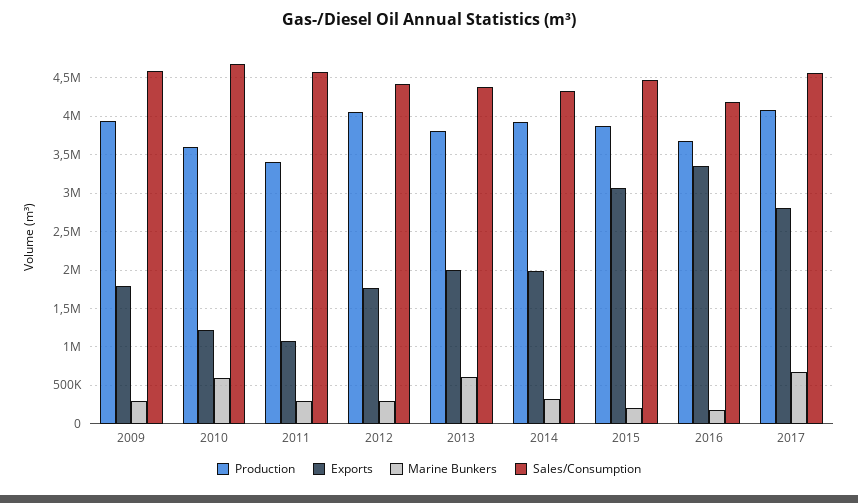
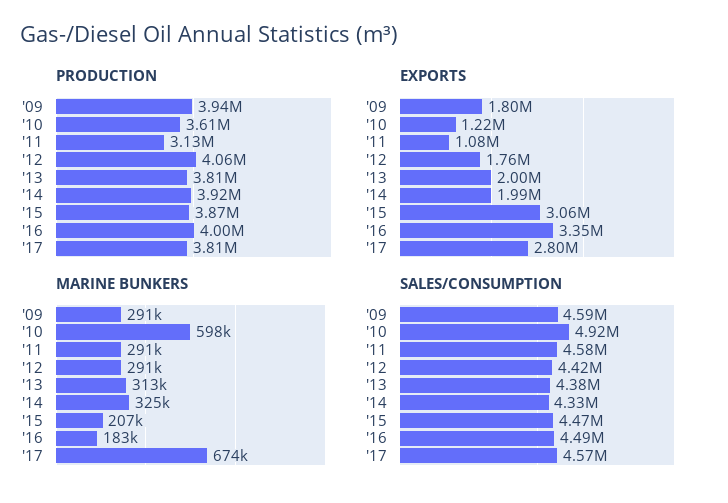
  {
    "Production": {
      "2009": 3940000,
      "2010": 3610000,
-     "2011": 3400000,
+     "2011": 3130000,
      "2012": 4060000,
      "2013": 3810000,
      "2014": 3920000,
      "2015": 3870000,
-     "2016": 3700000,
+     "2016": 4000000,
-     "2017": 4100000
+     "2017": 3810000
    },
    "Exports": {
      "2009": 1800000,
      "2010": 1220000,
      "2011": 1080000,
      "2012": 1760000,
      "2013": 2000000,
      "2014": 1990000,
      "2015": 3060000,
      "2016": 3350000,
      "2017": 2800000
    },
    "Marine Bunkers": {
      "2009": 291000,
      "2010": 598000,
      "2011": 291000,
      "2012": 291000,
-     "2013": 600000,
+     "2013": 313000,
      "2014": 325000,
      "2015": 207000,
      "2016": 183000,
      "2017": 674000
    },
    "Sales/Consumption": {
      "2009": 4590000,
-     "2010": 4700000,
+     "2010": 4920000,
      "2011": 4580000,
      "2012": 4420000,
      "2013": 4380000,
      "2014": 4330000,
      "2015": 4470000,
-     "2016": 4200000,
+     "2016": 4490000,
      "2017": 4570000
    }
  }

